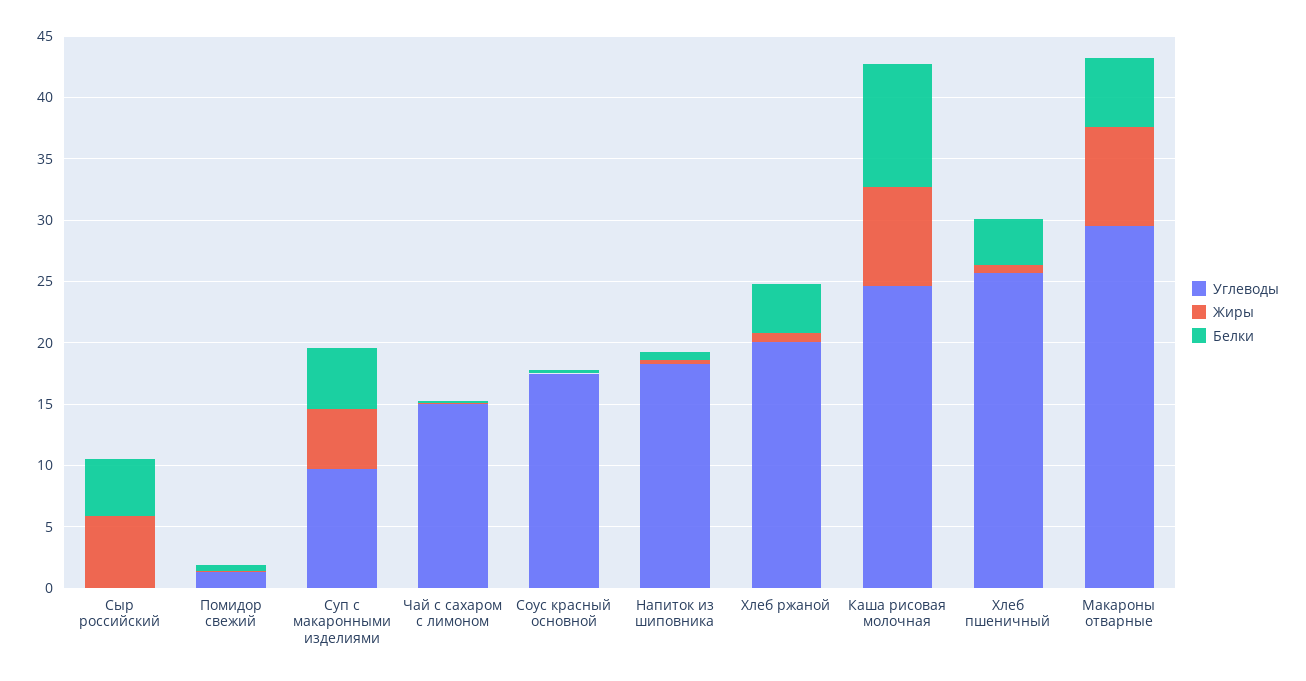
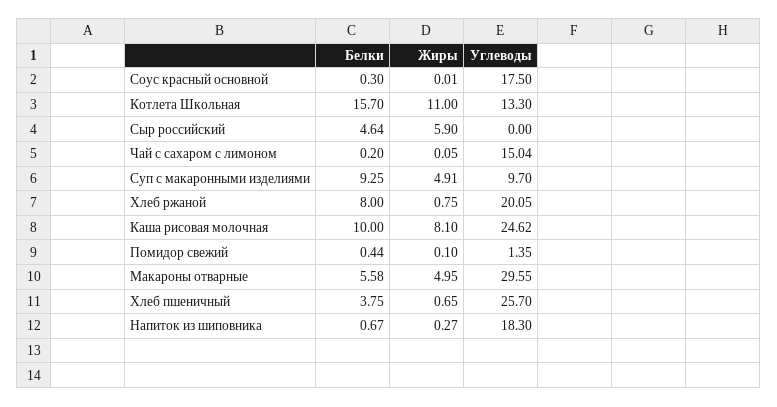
  {
    "Углеводы": {
      "Сыр российский": 0,
      "Помидор свежий": 1.35,
      "Суп с макаронными изделиями": 9.7,
      "Чай с сахаром с лимоном": 15.04,
      "Соус красный основной": 17.5,
      "Напиток из шиповника": 18.3,
      "Хлеб ржаной": 20.05,
      "Каша рисовая молочная": 24.62,
      "Хлеб пшеничный": 25.7,
-     "Макароны отварные": 29.55
+     "Макароны отварные": 29.55,
+     "Котлета Школьная": 13.3
    },
    "Жиры": {
      "Сыр российский": 5.9,
      "Помидор свежий": 0.1,
      "Суп с макаронными изделиями": 4.91,
      "Чай с сахаром с лимоном": 0.05,
      "Соус красный основной": 0.01,
      "Напиток из шиповника": 0.27,
      "Хлеб ржаной": 0.75,
      "Каша рисовая молочная": 8.1,
      "Хлеб пшеничный": 0.65,
-     "Макароны отварные": 8
+     "Макароны отварные": 4.95,
+     "Котлета Школьная": 11
    },
    "Белки": {
      "Сыр российский": 4.64,
      "Помидор свежий": 0.44,
-     "Суп с макаронными изделиями": 5,
+     "Суп с макаронными изделиями": 9.25,
      "Чай с сахаром с лимоном": 0.2,
      "Соус красный основной": 0.3,
      "Напиток из шиповника": 0.67,
-     "Хлеб ржаной": 4,
+     "Хлеб ржаной": 8,
      "Каша рисовая молочная": 10,
      "Хлеб пшеничный": 3.75,
-     "Макароны отварные": 5.58
+     "Макароны отварные": 5.58,
+     "Котлета Школьная": 15.7
    }
  }

